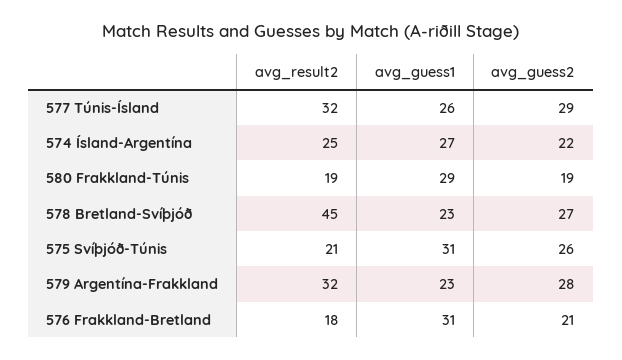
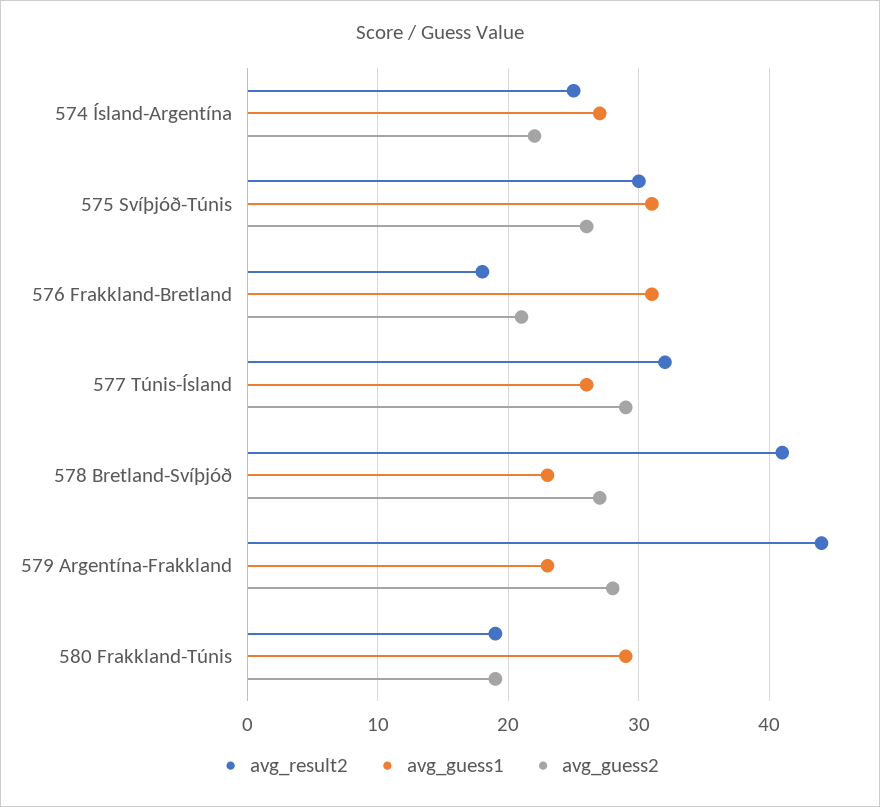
  {
    "avg_result2": {
      "577 Túnis-Ísland": 32,
      "574 Ísland-Argentína": 25,
      "580 Frakkland-Túnis": 19,
-     "578 Bretland-Svíþjóð": 45,
+     "578 Bretland-Svíþjóð": 41,
-     "575 Svíþjóð-Túnis": 21,
+     "575 Svíþjóð-Túnis": 30,
-     "579 Argentína-Frakkland": 32,
+     "579 Argentína-Frakkland": 44,
      "576 Frakkland-Bretland": 18
    },
    "avg_guess1": {
      "577 Túnis-Ísland": 26,
      "574 Ísland-Argentína": 27,
      "580 Frakkland-Túnis": 29,
      "578 Bretland-Svíþjóð": 23,
      "575 Svíþjóð-Túnis": 31,
      "579 Argentína-Frakkland": 23,
      "576 Frakkland-Bretland": 31
    },
    "avg_guess2": {
      "577 Túnis-Ísland": 29,
      "574 Ísland-Argentína": 22,
      "580 Frakkland-Túnis": 19,
      "578 Bretland-Svíþjóð": 27,
      "575 Svíþjóð-Túnis": 26,
      "579 Argentína-Frakkland": 28,
      "576 Frakkland-Bretland": 21
    }
  }

